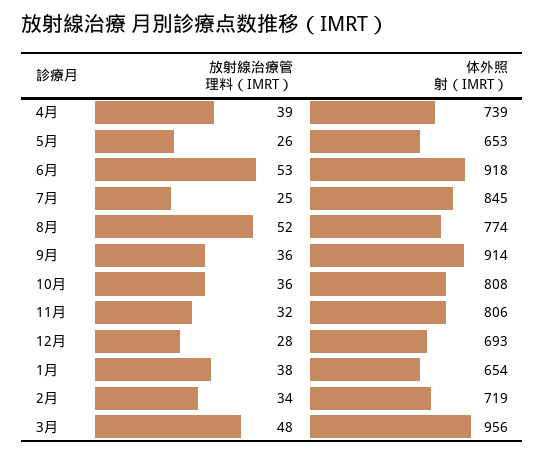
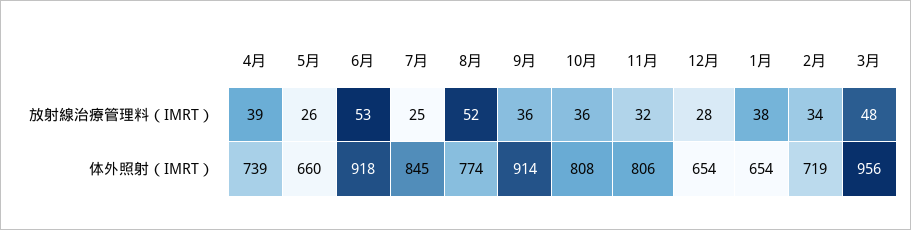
  {
    "放射線治療管理料（IMRT）": {
      "4月": 39,
      "5月": 26,
      "6月": 53,
      "7月": 25,
      "8月": 52,
      "9月": 36,
      "10月": 36,
      "11月": 32,
      "12月": 28,
      "1月": 38,
      "2月": 34,
      "3月": 48
    },
    "体外照射（IMRT）": {
      "4月": 739,
-     "5月": 653,
+     "5月": 660,
      "6月": 918,
      "7月": 845,
      "8月": 774,
      "9月": 914,
      "10月": 808,
      "11月": 806,
-     "12月": 693,
+     "12月": 654,
      "1月": 654,
      "2月": 719,
      "3月": 956
    }
  }

